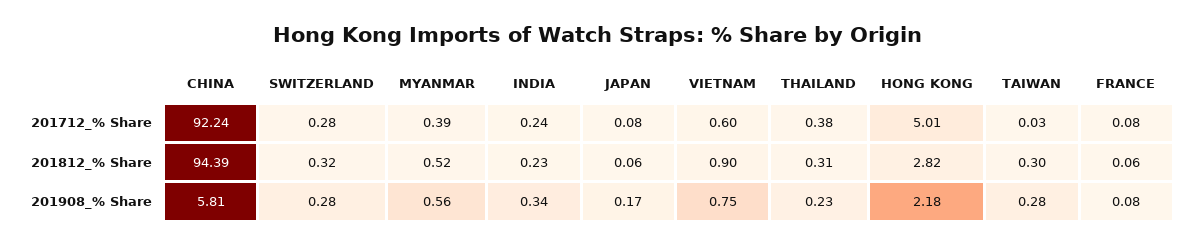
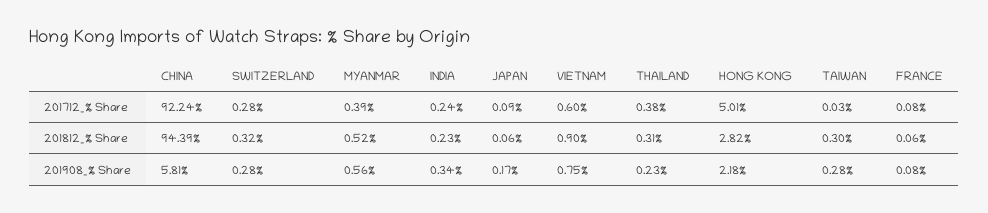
  {
    "CHINA": {
      "201712_% Share": 92.24,
      "201812_% Share": 94.39,
      "201908_% Share": 5.81
    },
    "SWITZERLAND": {
      "201712_% Share": 0.28,
      "201812_% Share": 0.32,
      "201908_% Share": 0.28
    },
    "MYANMAR": {
      "201712_% Share": 0.39,
      "201812_% Share": 0.52,
      "201908_% Share": 0.56
    },
    "INDIA": {
      "201712_% Share": 0.24,
      "201812_% Share": 0.23,
      "201908_% Share": 0.34
    },
    "JAPAN": {
-     "201712_% Share": 0.08,
+     "201712_% Share": 0.09,
      "201812_% Share": 0.06,
      "201908_% Share": 0.17
    },
    "VIETNAM": {
      "201712_% Share": 0.6,
      "201812_% Share": 0.9,
      "201908_% Share": 0.75
    },
    "THAILAND": {
      "201712_% Share": 0.38,
      "201812_% Share": 0.31,
      "201908_% Share": 0.23
    },
    "HONG KONG": {
      "201712_% Share": 5.01,
      "201812_% Share": 2.82,
      "201908_% Share": 2.18
    },
    "TAIWAN": {
      "201712_% Share": 0.03,
      "201812_% Share": 0.3,
      "201908_% Share": 0.28
    },
    "FRANCE": {
      "201712_% Share": 0.08,
      "201812_% Share": 0.06,
      "201908_% Share": 0.08
    }
  }

